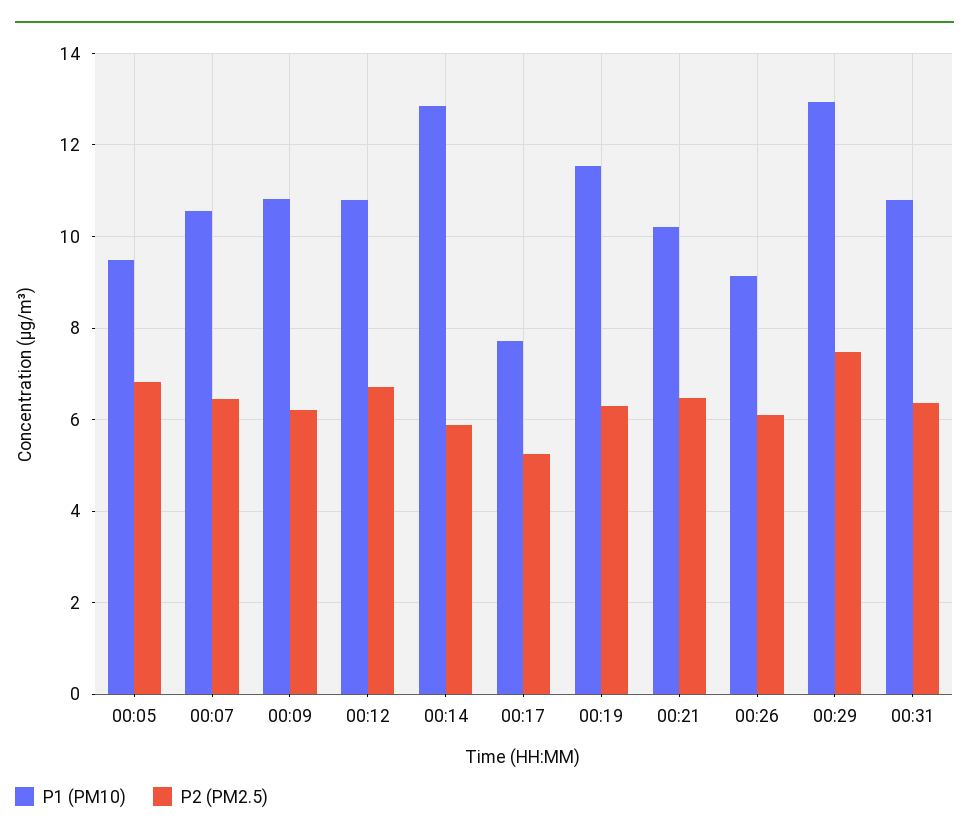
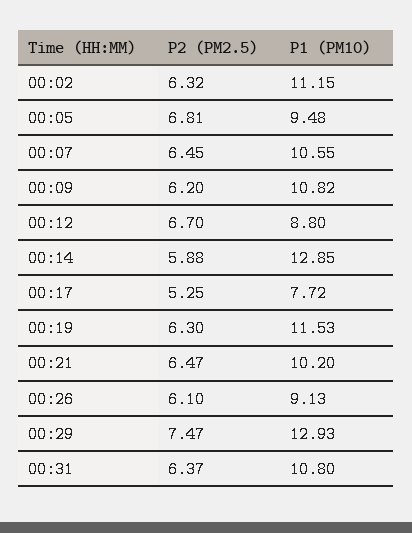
  {
    "P1 (PM10)": {
      "00:05": 9.48,
      "00:07": 10.55,
      "00:09": 10.82,
-     "00:12": 10.8,
+     "00:12": 8.8,
      "00:14": 12.85,
      "00:17": 7.72,
      "00:19": 11.53,
      "00:21": 10.2,
      "00:26": 9.13,
      "00:29": 12.93,
-     "00:31": 10.8
+     "00:31": 10.8,
+     "00:02": 11.15
    },
    "P2 (PM2.5)": {
      "00:05": 6.81,
      "00:07": 6.45,
      "00:09": 6.2,
      "00:12": 6.7,
      "00:14": 5.88,
      "00:17": 5.25,
      "00:19": 6.3,
      "00:21": 6.47,
      "00:26": 6.1,
      "00:29": 7.47,
-     "00:31": 6.37
+     "00:31": 6.37,
+     "00:02": 6.32
    }
  }

